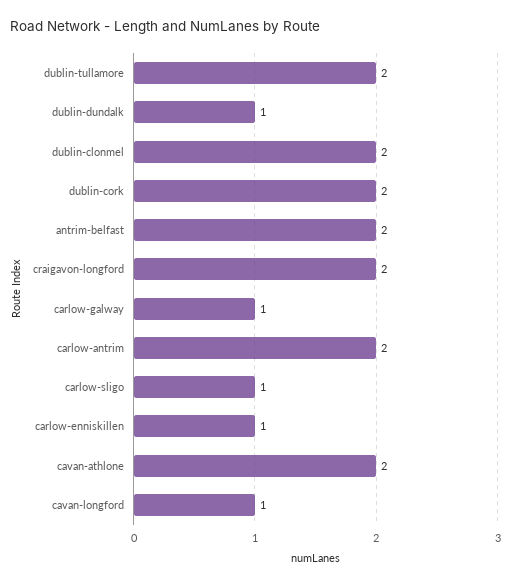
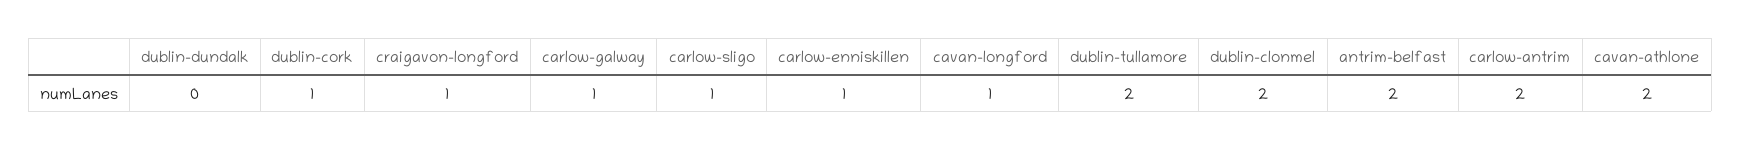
  {
    "dublin-tullamore": 2,
-   "dublin-dundalk": 1,
+   "dublin-dundalk": 0,
    "dublin-clonmel": 2,
-   "dublin-cork": 2,
+   "dublin-cork": 1,
    "antrim-belfast": 2,
-   "craigavon-longford": 2,
+   "craigavon-longford": 1,
    "carlow-galway": 1,
    "carlow-antrim": 2,
    "carlow-sligo": 1,
    "carlow-enniskillen": 1,
    "cavan-athlone": 2,
    "cavan-longford": 1
  }

